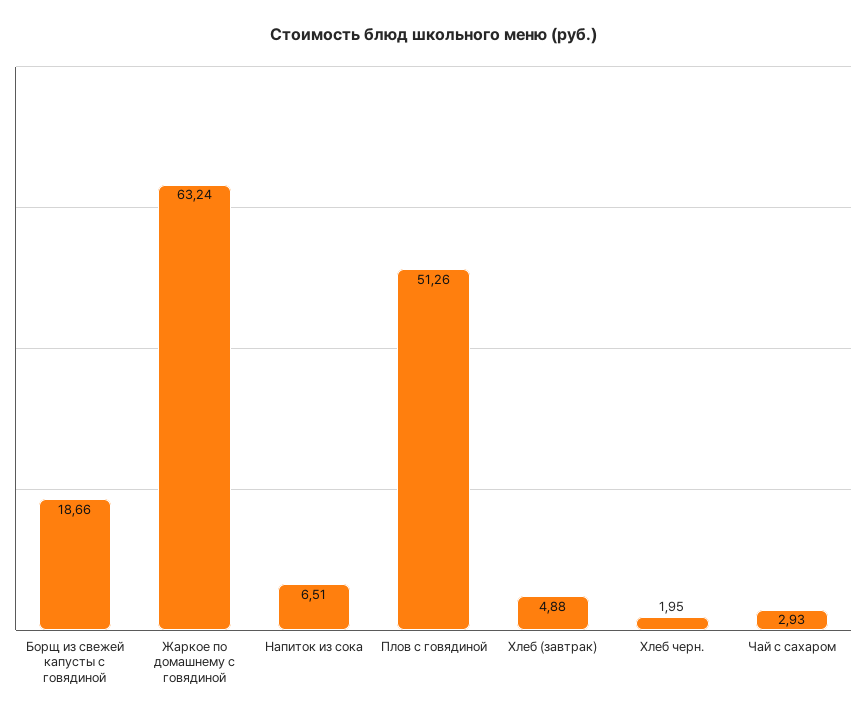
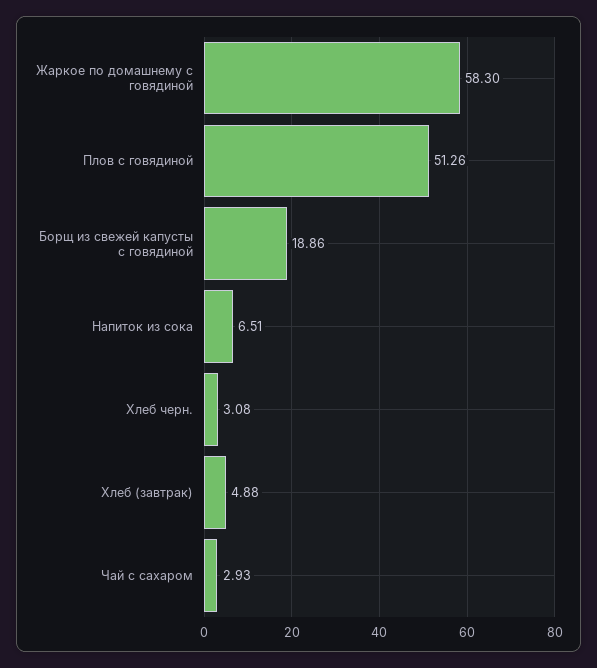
  {
-   "Борщ из свежей капусты с говядиной": 18.66,
+   "Борщ из свежей капусты с говядиной": 18.86,
-   "Жаркое по домашнему с говядиной": 63.24,
+   "Жаркое по домашнему с говядиной": 58.3,
    "Напиток из сока": 6.51,
    "Плов с говядиной": 51.26,
    "Хлеб (завтрак)": 4.88,
-   "Хлеб черн.": 1.95,
+   "Хлеб черн.": 3.08,
    "Чай с сахаром": 2.93
  }

